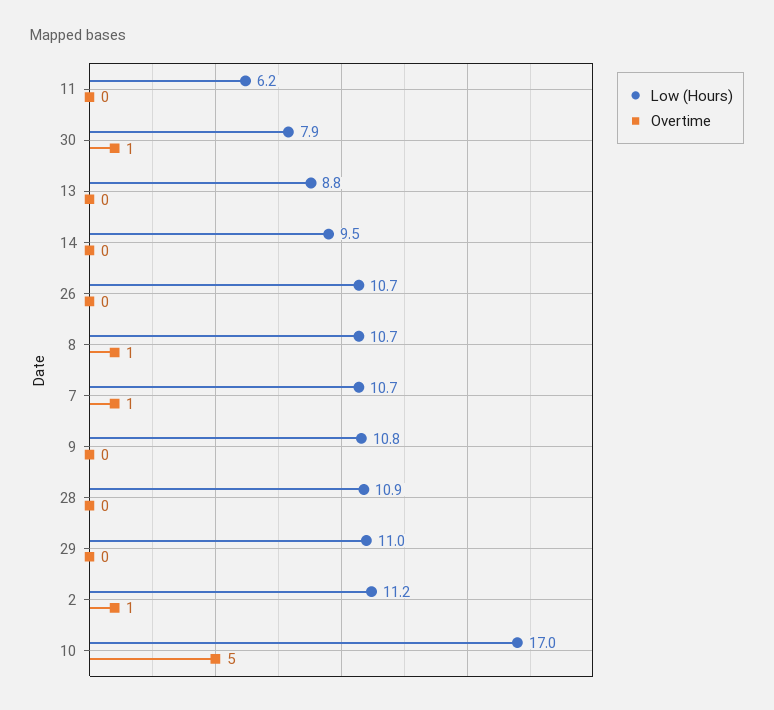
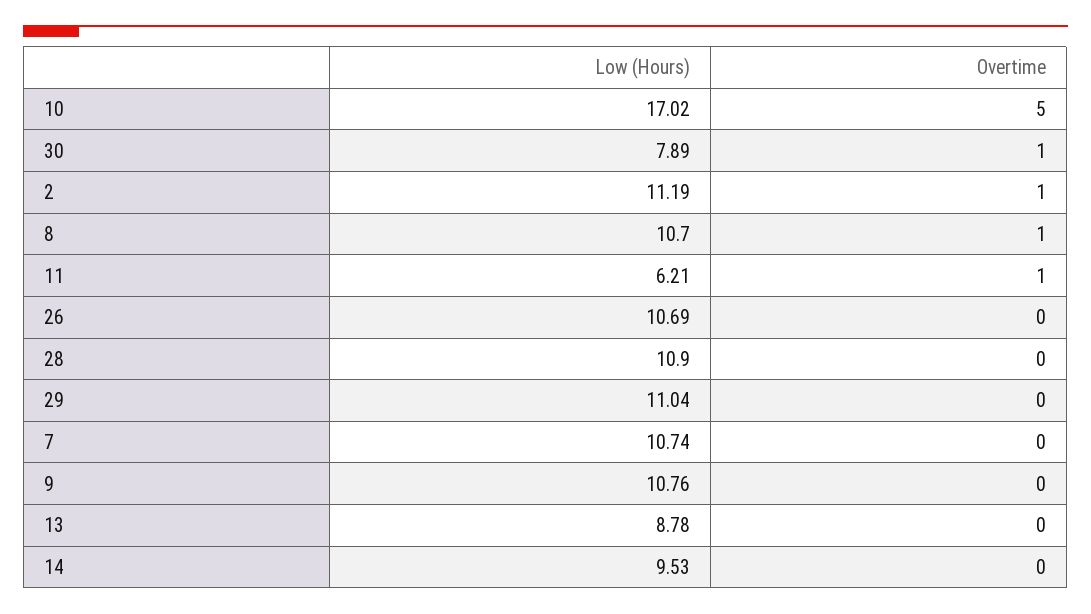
  {
    "Low (Hours)": {
      "11": 6.21,
      "30": 7.89,
      "13": 8.78,
      "14": 9.53,
      "26": 10.69,
      "8": 10.7,
      "7": 10.74,
      "9": 10.76,
      "28": 10.9,
      "29": 11.04,
      "2": 11.19,
      "10": 17.02
    },
    "Overtime": {
-     "11": 0,
+     "11": 1,
      "30": 1,
      "13": 0,
      "14": 0,
      "26": 0,
      "8": 1,
-     "7": 1,
+     "7": 0,
      "9": 0,
      "28": 0,
      "29": 0,
      "2": 1,
      "10": 5
    }
  }

